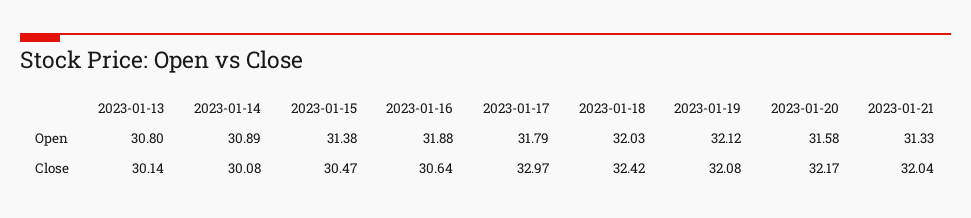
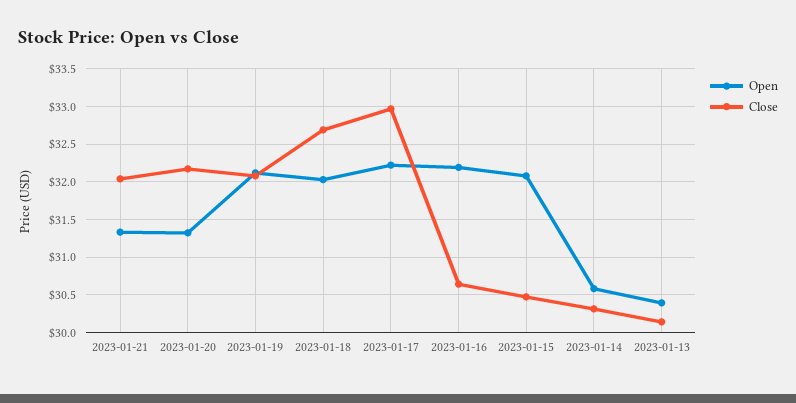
  {
    "Open": {
-     "2023-01-13": 30.8,
+     "2023-01-13": 30.4,
-     "2023-01-14": 30.89,
+     "2023-01-14": 30.6,
-     "2023-01-15": 31.38,
+     "2023-01-15": 32.1,
-     "2023-01-16": 31.88,
+     "2023-01-16": 32.2,
-     "2023-01-17": 31.79,
+     "2023-01-17": 32.2,
      "2023-01-18": 32.03,
      "2023-01-19": 32.12,
-     "2023-01-20": 31.58,
+     "2023-01-20": 31.3,
      "2023-01-21": 31.33
    },
    "Close": {
      "2023-01-13": 30.14,
-     "2023-01-14": 30.08,
+     "2023-01-14": 30.3,
      "2023-01-15": 30.47,
      "2023-01-16": 30.64,
      "2023-01-17": 32.97,
-     "2023-01-18": 32.42,
+     "2023-01-18": 32.7,
      "2023-01-19": 32.08,
      "2023-01-20": 32.17,
      "2023-01-21": 32.04
    }
  }

